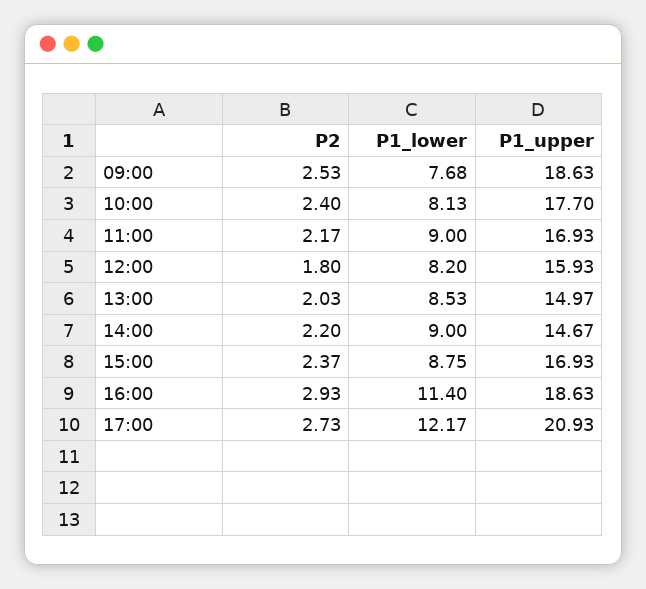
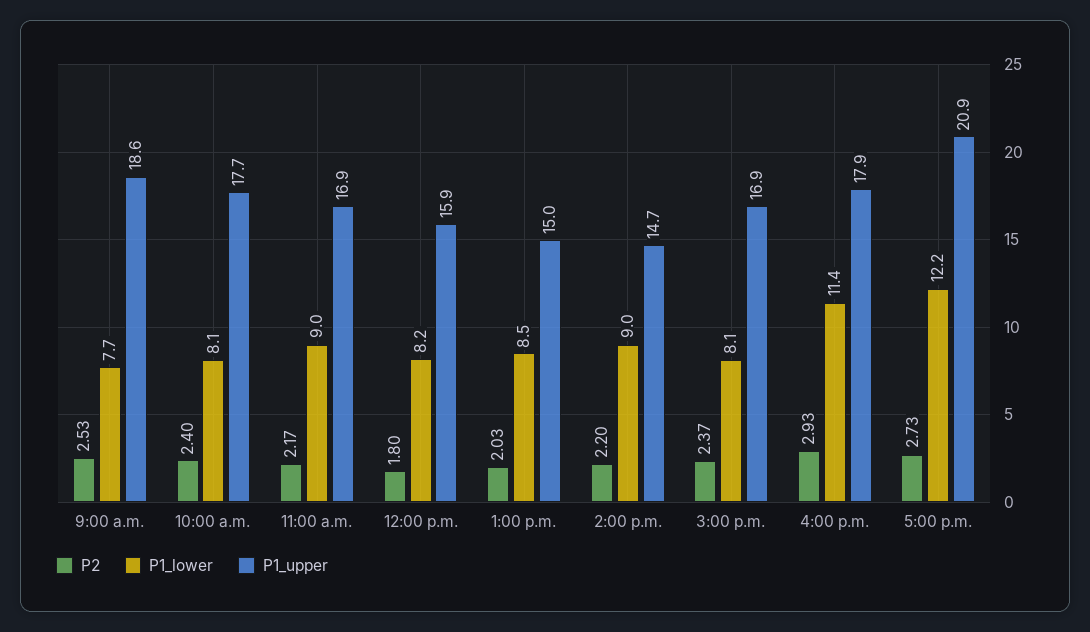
  {
    "P2": {
      "09:00": 2.53,
      "10:00": 2.4,
      "11:00": 2.17,
      "12:00": 1.8,
      "13:00": 2.03,
      "14:00": 2.2,
      "15:00": 2.37,
      "16:00": 2.93,
      "17:00": 2.73
    },
    "P1_lower": {
      "09:00": 7.68,
      "10:00": 8.13,
      "11:00": 9,
      "12:00": 8.2,
      "13:00": 8.53,
      "14:00": 9,
-     "15:00": 8.75,
+     "15:00": 8.1,
      "16:00": 11.4,
      "17:00": 12.17
    },
    "P1_upper": {
      "09:00": 18.63,
      "10:00": 17.7,
      "11:00": 16.93,
      "12:00": 15.93,
      "13:00": 14.97,
      "14:00": 14.67,
      "15:00": 16.93,
-     "16:00": 18.63,
+     "16:00": 17.9,
      "17:00": 20.93
    }
  }

